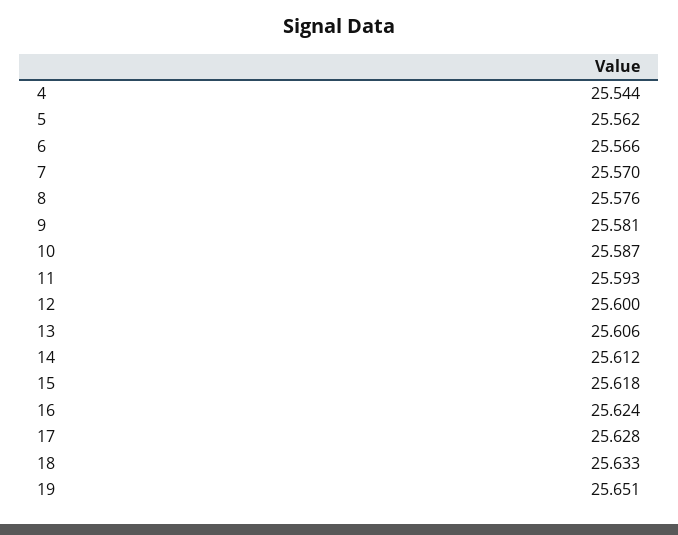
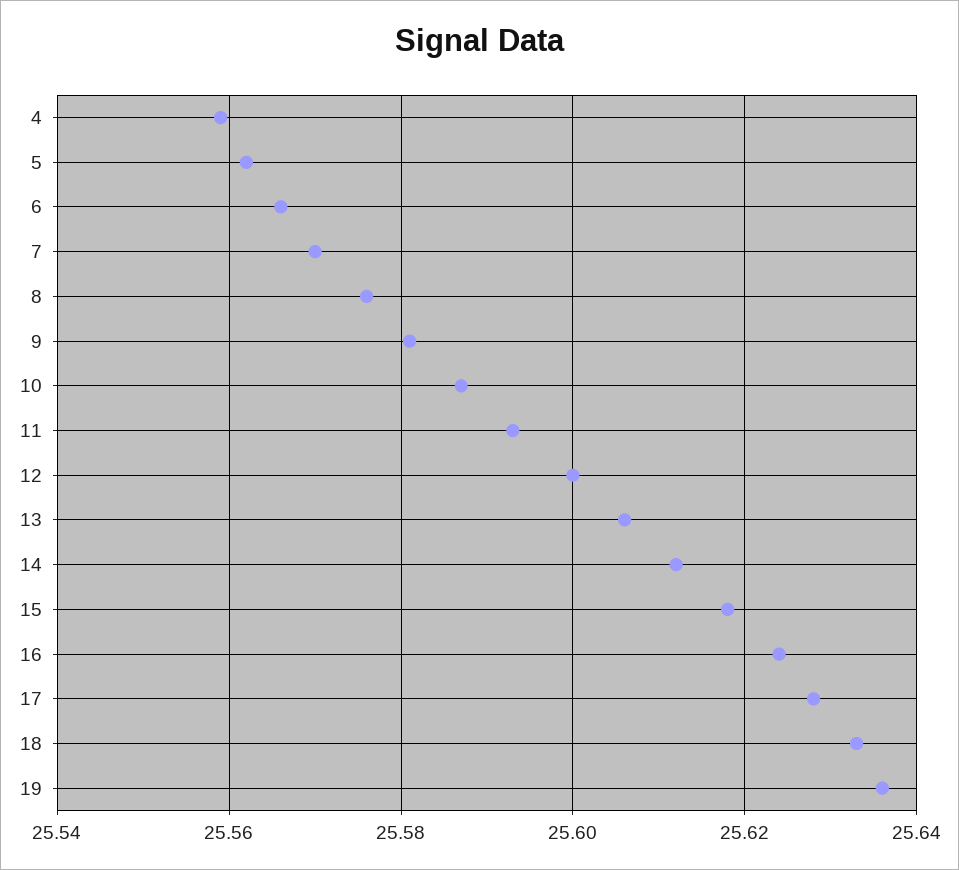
  {
-   "4": 25.544,
+   "4": 25.56,
    "5": 25.562,
    "6": 25.566,
    "7": 25.57,
    "8": 25.576,
    "9": 25.581,
    "10": 25.587,
    "11": 25.593,
    "12": 25.6,
    "13": 25.606,
    "14": 25.612,
    "15": 25.618,
    "16": 25.624,
    "17": 25.628,
    "18": 25.633,
-   "19": 25.651
+   "19": 25.635
  }

